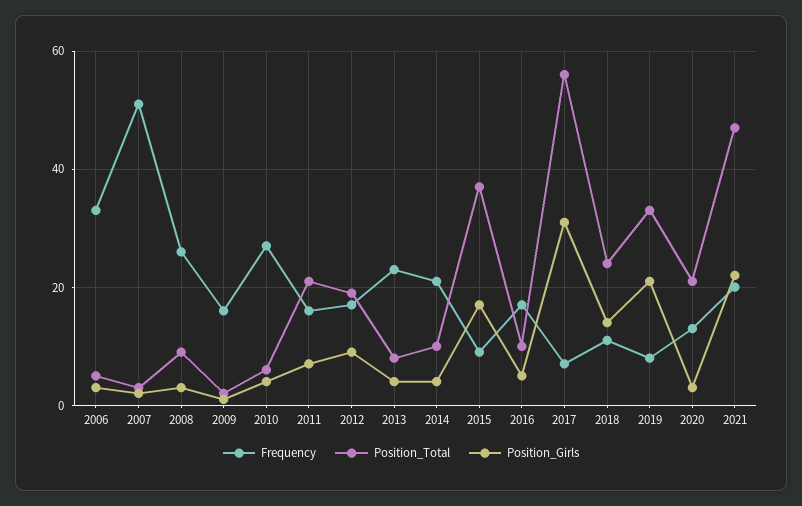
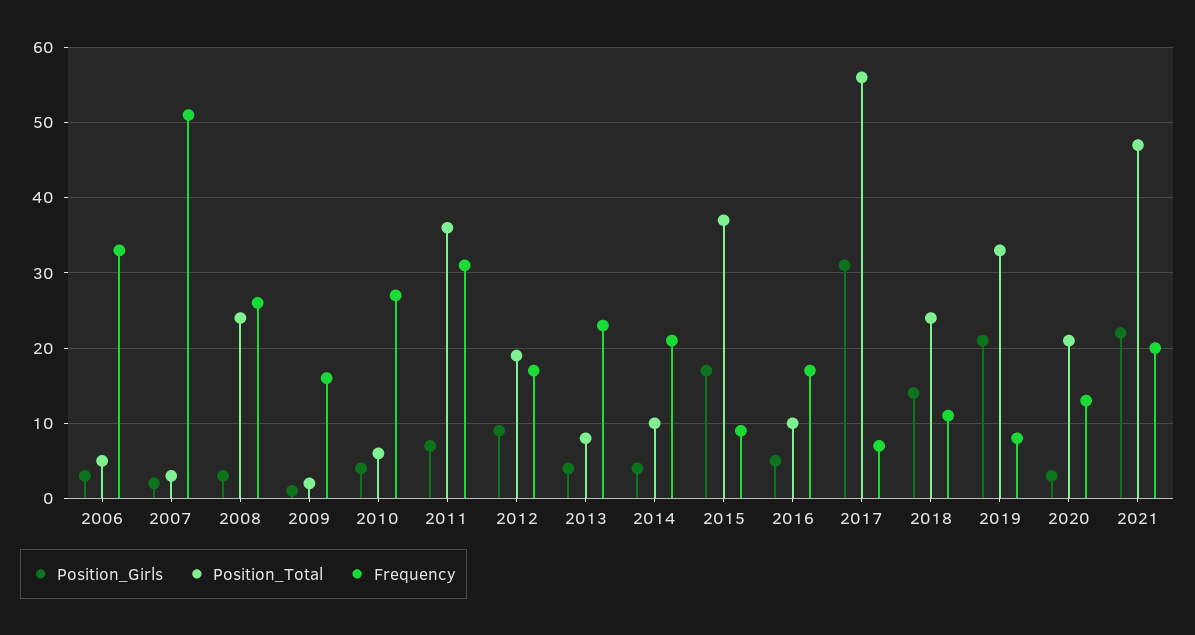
  {
    "Frequency": {
      "2006": 33,
      "2007": 51,
      "2008": 26,
      "2009": 16,
      "2010": 27,
-     "2011": 15,
+     "2011": 31,
      "2012": 17,
      "2013": 23,
      "2014": 21,
      "2015": 9,
      "2016": 17,
      "2017": 7,
      "2018": 11,
      "2019": 8,
      "2020": 13,
      "2021": 20
    },
    "Position_Total": {
      "2006": 5,
      "2007": 3,
-     "2008": 10,
+     "2008": 24,
      "2009": 2,
      "2010": 6,
-     "2011": 20,
+     "2011": 36,
      "2012": 19,
      "2013": 8,
      "2014": 10,
      "2015": 37,
      "2016": 10,
      "2017": 56,
      "2018": 24,
      "2019": 33,
      "2020": 21,
      "2021": 47
    },
    "Position_Girls": {
      "2006": 3,
      "2007": 2,
      "2008": 3,
      "2009": 1,
      "2010": 4,
      "2011": 7,
      "2012": 9,
      "2013": 4,
      "2014": 4,
      "2015": 17,
      "2016": 5,
      "2017": 31,
      "2018": 14,
      "2019": 21,
      "2020": 3,
      "2021": 22
    }
  }

